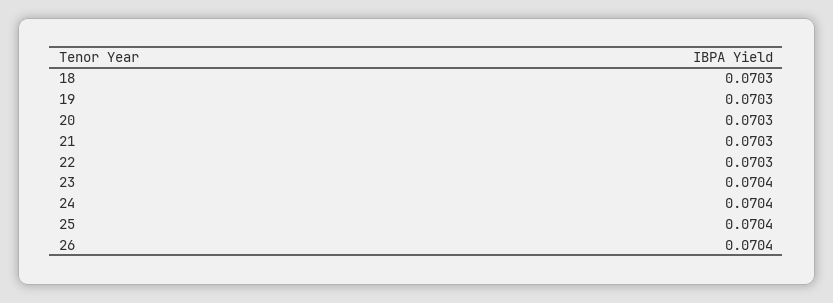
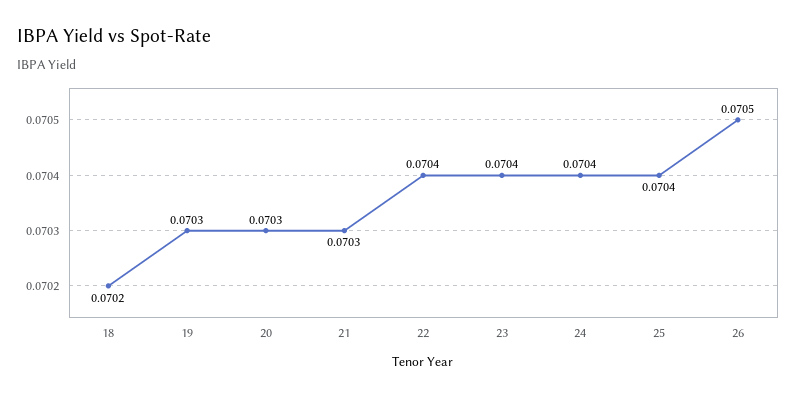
  {
-   "18": 0.0703,
+   "18": 0.0702,
    "19": 0.0703,
    "20": 0.0703,
    "21": 0.0703,
-   "22": 0.0703,
+   "22": 0.0704,
    "23": 0.0704,
    "24": 0.0704,
    "25": 0.0704,
-   "26": 0.0704
+   "26": 0.0705
  }

